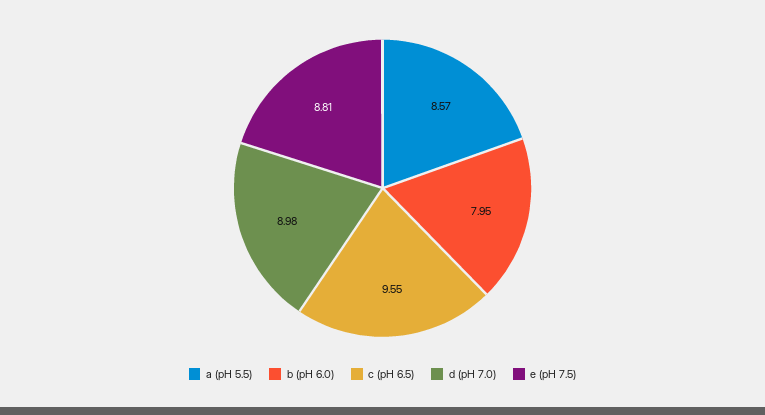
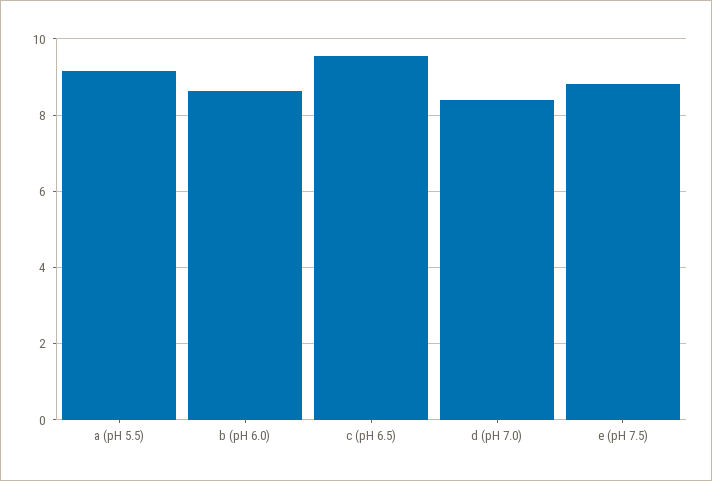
  {
-   "a (pH 5.5)": 8.57,
+   "a (pH 5.5)": 9.2,
-   "b (pH 6.0)": 7.95,
+   "b (pH 6.0)": 8.6,
    "c (pH 6.5)": 9.55,
-   "d (pH 7.0)": 8.98,
+   "d (pH 7.0)": 8.4,
    "e (pH 7.5)": 8.81
  }

